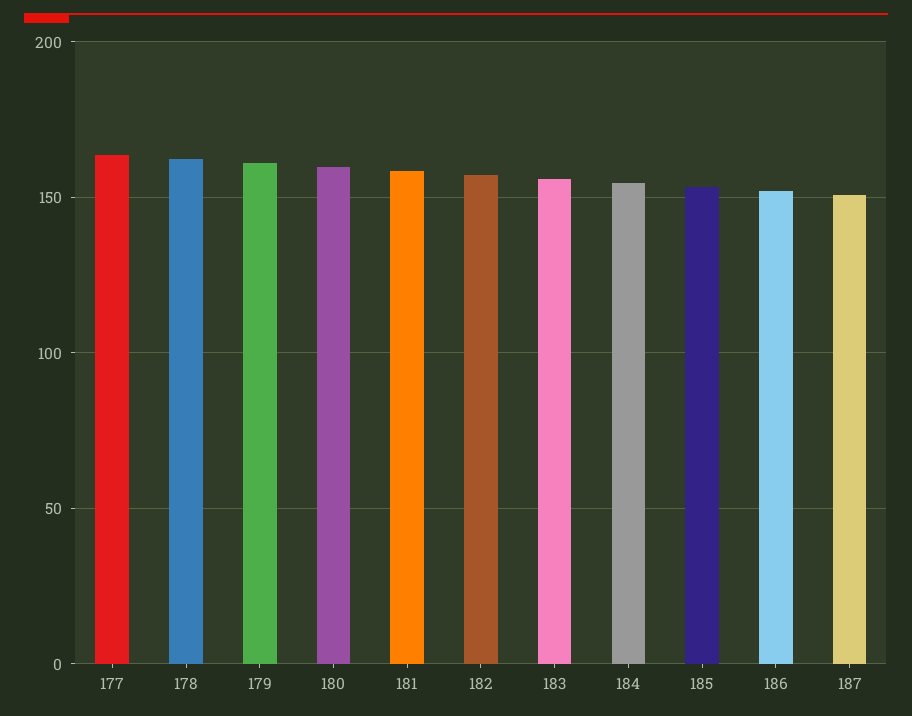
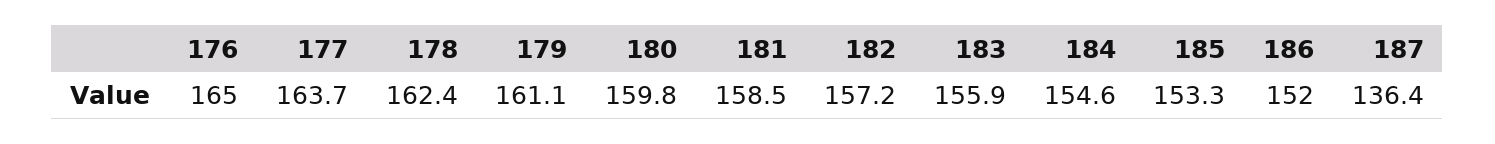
  {
    "177": 163.7,
    "178": 162.4,
    "179": 161.1,
    "180": 159.8,
    "181": 158.5,
    "182": 157.2,
    "183": 155.9,
    "184": 154.6,
    "185": 153.3,
    "186": 152,
-   "187": 150
+   "187": 136.4,
+   "176": 165
  }

